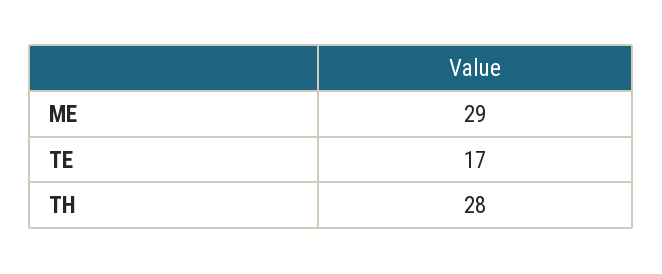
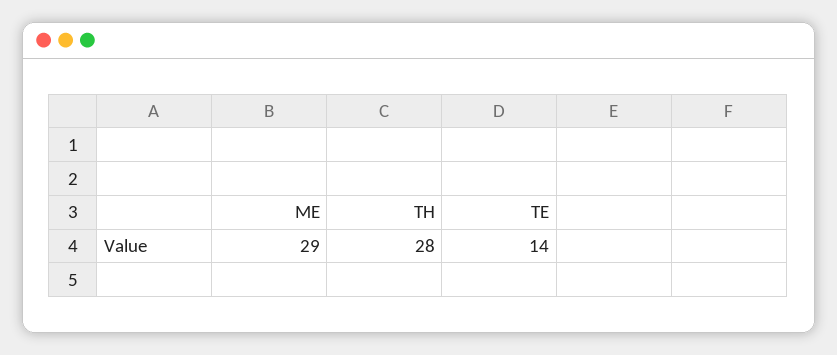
  {
    "ME": 29,
-   "TE": 17,
+   "TE": 14,
    "TH": 28
  }

